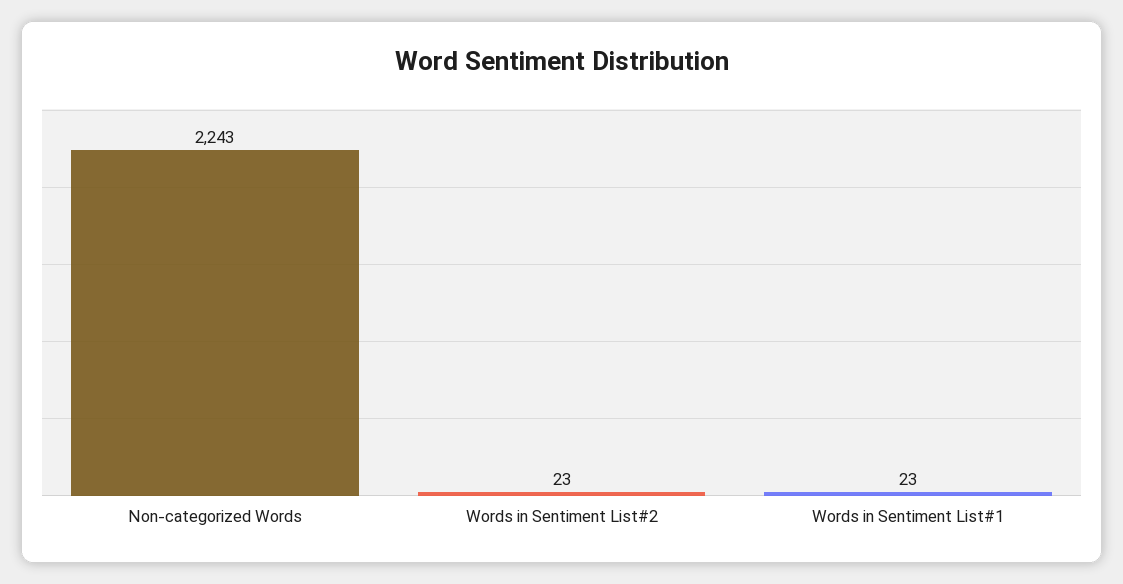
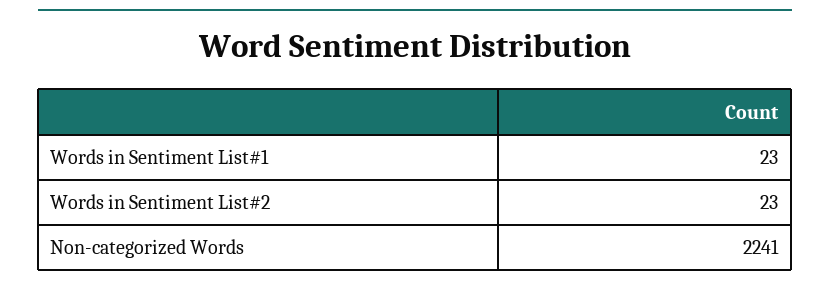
  {
-   "Non-categorized Words": 2243,
+   "Non-categorized Words": 2241,
    "Words in Sentiment List#2": 23,
    "Words in Sentiment List#1": 23
  }

